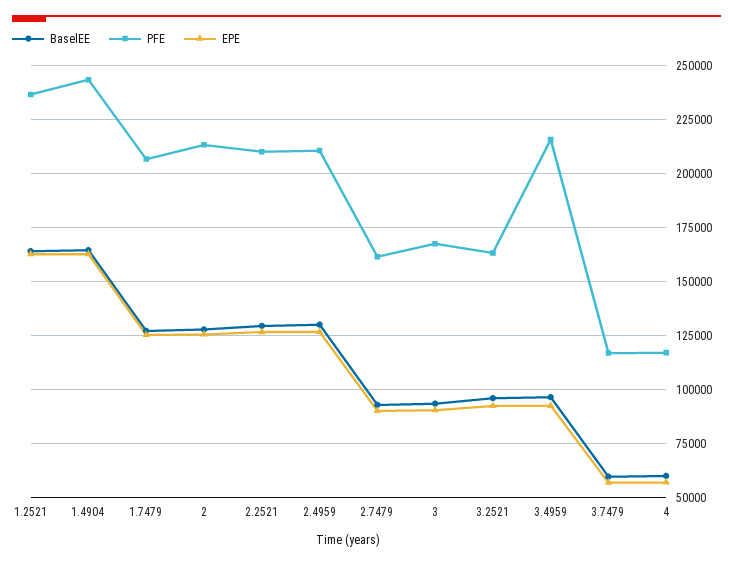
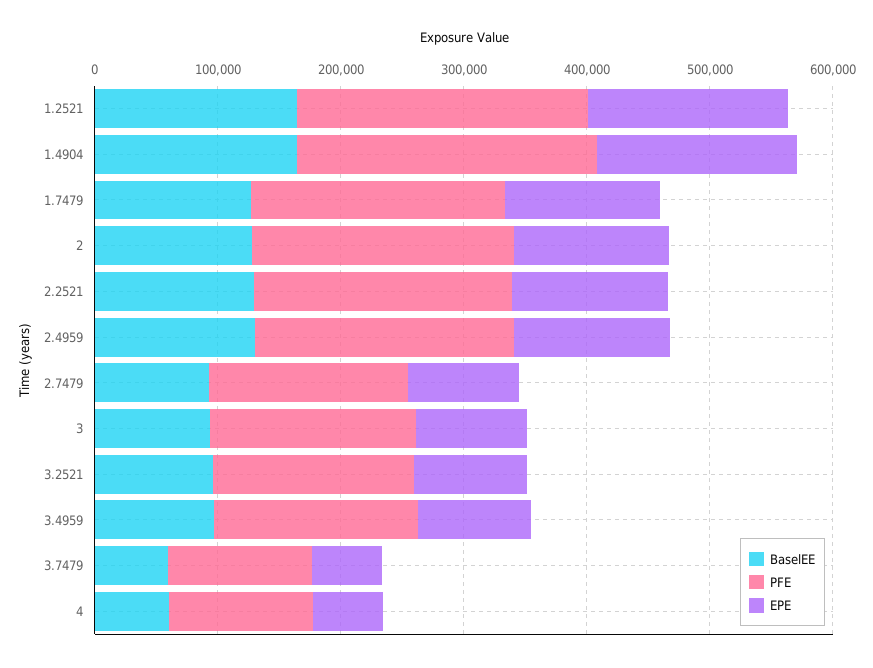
  {
    "BaselEE": {
      "1.2521": 165000,
      "1.4904": 165000,
      "1.7479": 125000,
      "2": 130000,
      "2.2521": 130000,
      "2.4959": 130000,
      "2.7479": 95000,
      "3": 95000,
      "3.2521": 95000,
      "3.4959": 95000,
      "3.7479": 60000,
      "4": 60000
    },
    "PFE": {
      "1.2521": 235000,
      "1.4904": 245000,
      "1.7479": 205000,
      "2": 215000,
      "2.2521": 210000,
      "2.4959": 210000,
      "2.7479": 160000,
      "3": 170000,
      "3.2521": 165000,
-     "3.4959": 215000,
+     "3.4959": 160000,
      "3.7479": 115000,
      "4": 115000
    },
    "EPE": {
      "1.2521": 165000,
      "1.4904": 165000,
      "1.7479": 125000,
      "2": 125000,
      "2.2521": 125000,
      "2.4959": 125000,
      "2.7479": 90000,
      "3": 90000,
      "3.2521": 90000,
      "3.4959": 95000,
      "3.7479": 55000,
      "4": 55000
    }
  }

